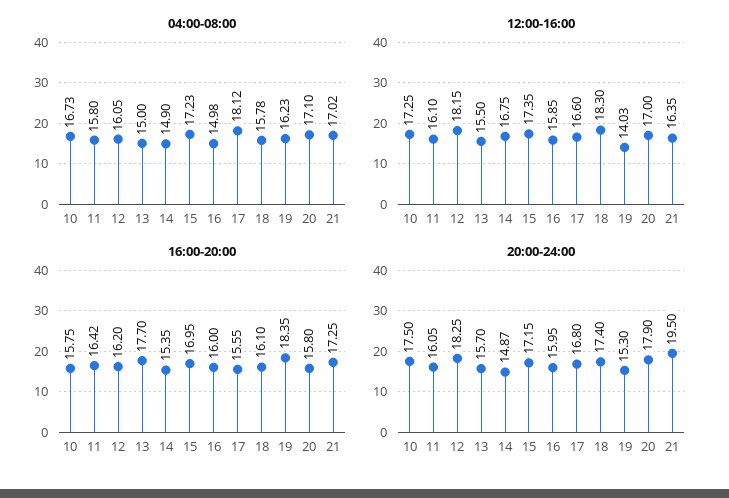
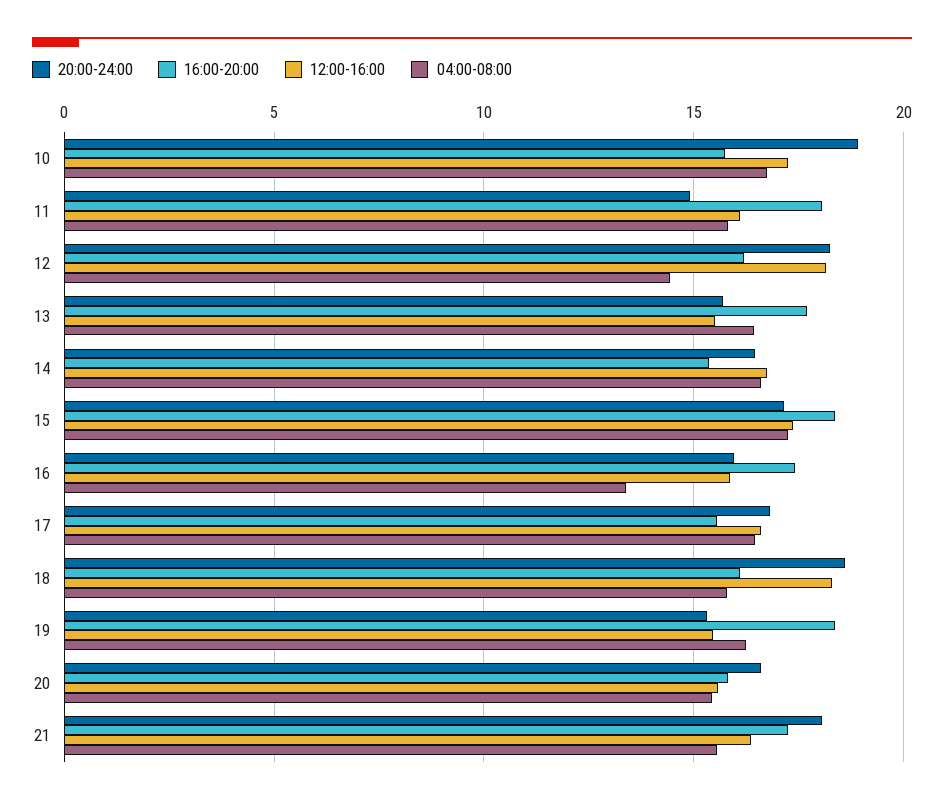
  {
    "04:00-08:00": {
      "10": 16.73,
      "11": 15.8,
-     "12": 16.05,
+     "12": 14.5,
-     "13": 15,
+     "13": 16.5,
-     "14": 14.9,
+     "14": 16.5,
      "15": 17.23,
-     "16": 14.98,
+     "16": 13.5,
-     "17": 18.12,
+     "17": 16.5,
      "18": 15.78,
      "19": 16.23,
-     "20": 17.1,
+     "20": 15.5,
-     "21": 17.02
+     "21": 15.5
    },
    "12:00-16:00": {
      "10": 17.25,
      "11": 16.1,
      "12": 18.15,
      "13": 15.5,
      "14": 16.75,
      "15": 17.35,
      "16": 15.85,
      "17": 16.6,
      "18": 18.3,
-     "19": 14.03,
+     "19": 15.5,
-     "20": 17,
+     "20": 15.5,
      "21": 16.35
    },
    "16:00-20:00": {
      "10": 15.75,
-     "11": 16.42,
+     "11": 18,
      "12": 16.2,
      "13": 17.7,
      "14": 15.35,
-     "15": 16.95,
+     "15": 18.5,
-     "16": 16,
+     "16": 17.5,
      "17": 15.55,
      "18": 16.1,
      "19": 18.35,
      "20": 15.8,
      "21": 17.25
    },
    "20:00-24:00": {
-     "10": 17.5,
+     "10": 19,
-     "11": 16.05,
+     "11": 15,
      "12": 18.25,
      "13": 15.7,
-     "14": 14.87,
+     "14": 16.5,
      "15": 17.15,
      "16": 15.95,
      "17": 16.8,
-     "18": 17.4,
+     "18": 18.5,
      "19": 15.3,
-     "20": 17.9,
+     "20": 16.5,
-     "21": 19.5
+     "21": 18
    }
  }

